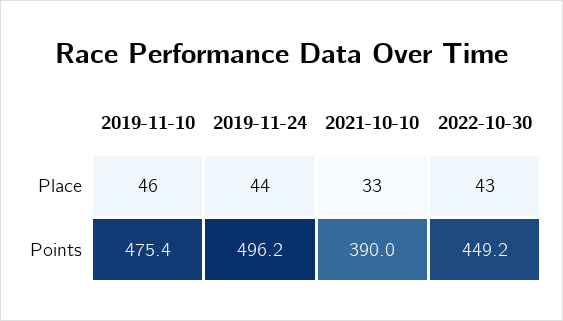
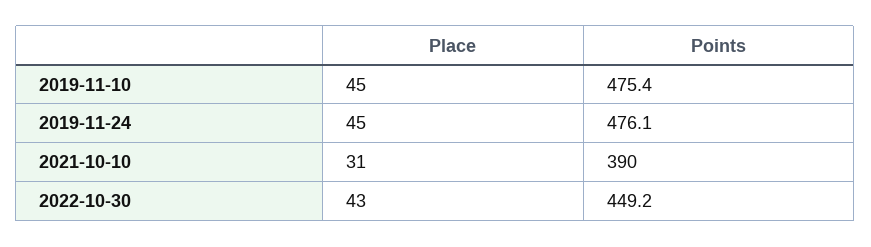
  {
    "2019-11-10": {
-     "Place": 46,
+     "Place": 45,
      "Points": 475.4
    },
    "2019-11-24": {
-     "Place": 44,
+     "Place": 45,
-     "Points": 496.2
+     "Points": 476.1
    },
    "2021-10-10": {
-     "Place": 33,
+     "Place": 31,
      "Points": 390
    },
    "2022-10-30": {
      "Place": 43,
      "Points": 449.2
    }
  }

